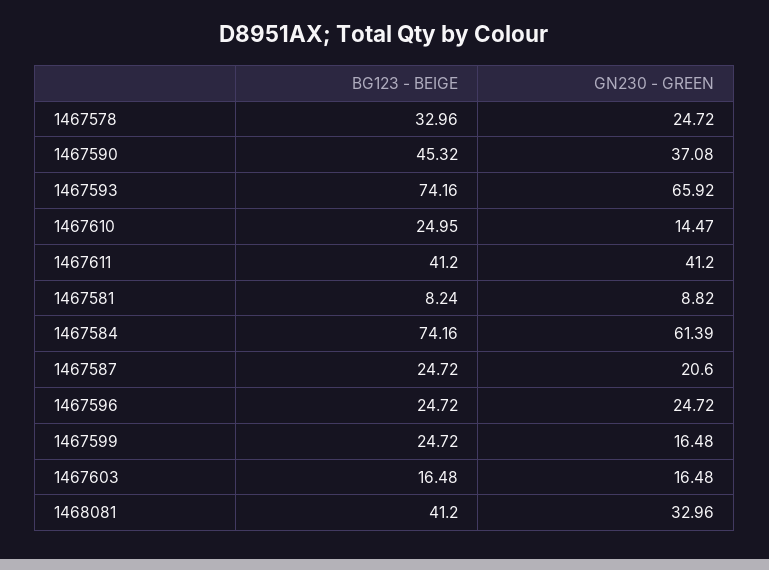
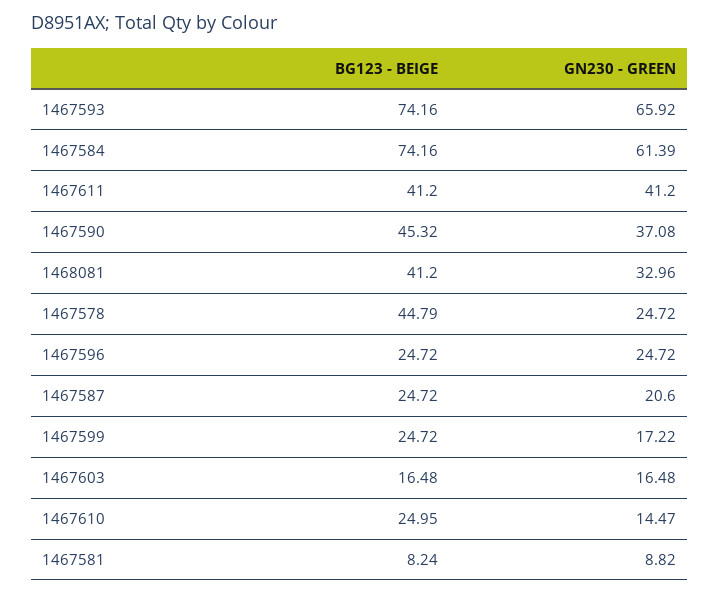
  {
    "BG123 - BEIGE": {
-     "1467578": 32.96,
+     "1467578": 44.79,
      "1467590": 45.32,
      "1467593": 74.16,
      "1467610": 24.95,
      "1467611": 41.2,
      "1467581": 8.24,
      "1467584": 74.16,
      "1467587": 24.72,
      "1467596": 24.72,
      "1467599": 24.72,
      "1467603": 16.48,
      "1468081": 41.2
    },
    "GN230 - GREEN": {
      "1467578": 24.72,
      "1467590": 37.08,
      "1467593": 65.92,
      "1467610": 14.47,
      "1467611": 41.2,
      "1467581": 8.82,
      "1467584": 61.39,
      "1467587": 20.6,
      "1467596": 24.72,
-     "1467599": 16.48,
+     "1467599": 17.22,
      "1467603": 16.48,
      "1468081": 32.96
    }
  }

